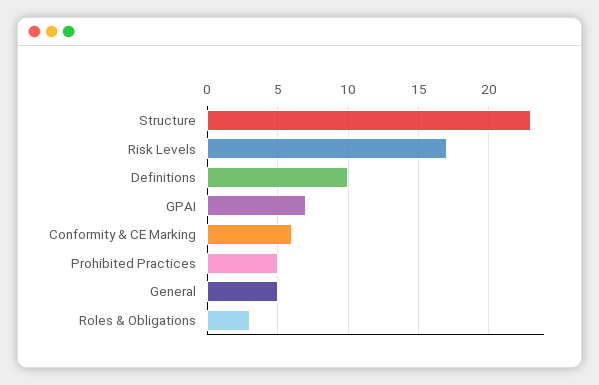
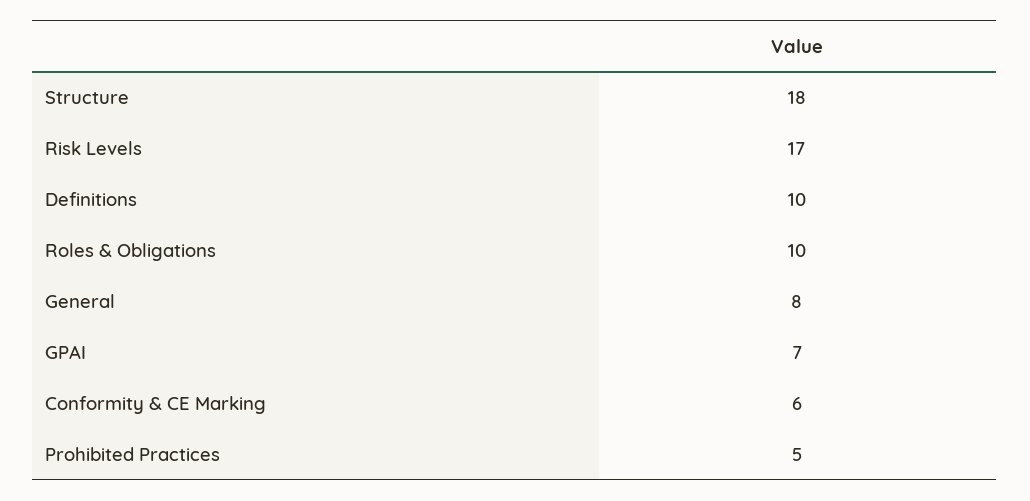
  {
-   "Structure": 23,
+   "Structure": 18,
    "Risk Levels": 17,
    "Definitions": 10,
    "GPAI": 7,
    "Conformity & CE Marking": 6,
    "Prohibited Practices": 5,
-   "General": 5,
+   "General": 8,
-   "Roles & Obligations": 3
+   "Roles & Obligations": 10
  }

